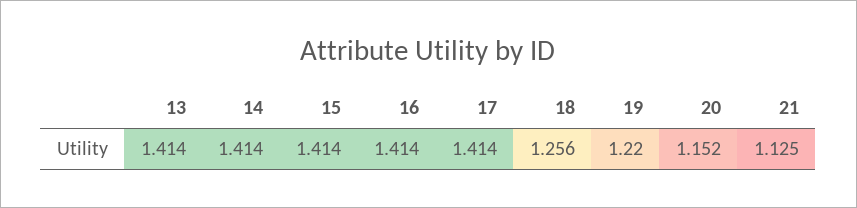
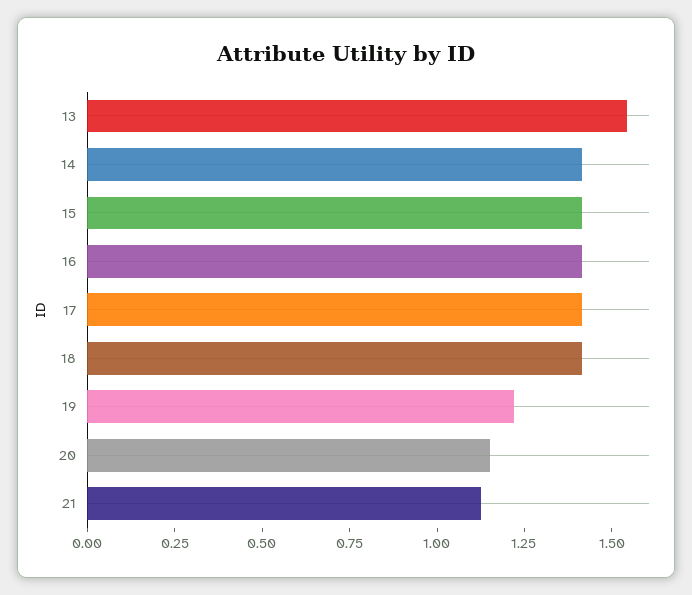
  {
-   "13": 1.414,
+   "13": 1.55,
    "14": 1.414,
    "15": 1.414,
    "16": 1.414,
    "17": 1.414,
-   "18": 1.256,
+   "18": 1.4,
    "19": 1.22,
    "20": 1.152,
    "21": 1.125
  }

